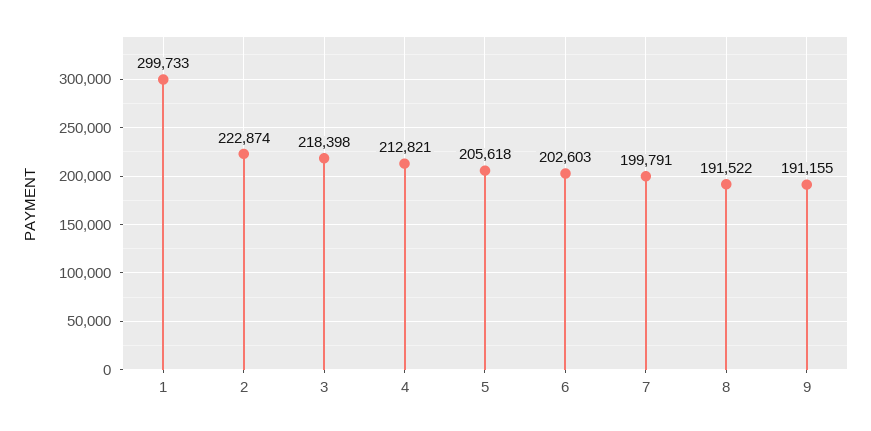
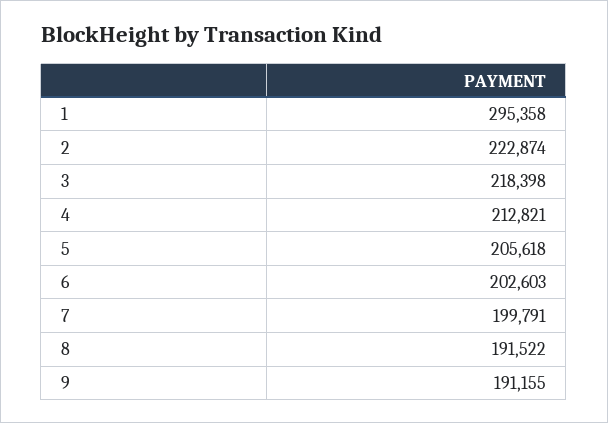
  {
-   "1": 299733,
+   "1": 295358,
    "2": 222874,
    "3": 218398,
    "4": 212821,
    "5": 205618,
    "6": 202603,
    "7": 199791,
    "8": 191522,
    "9": 191155
  }

